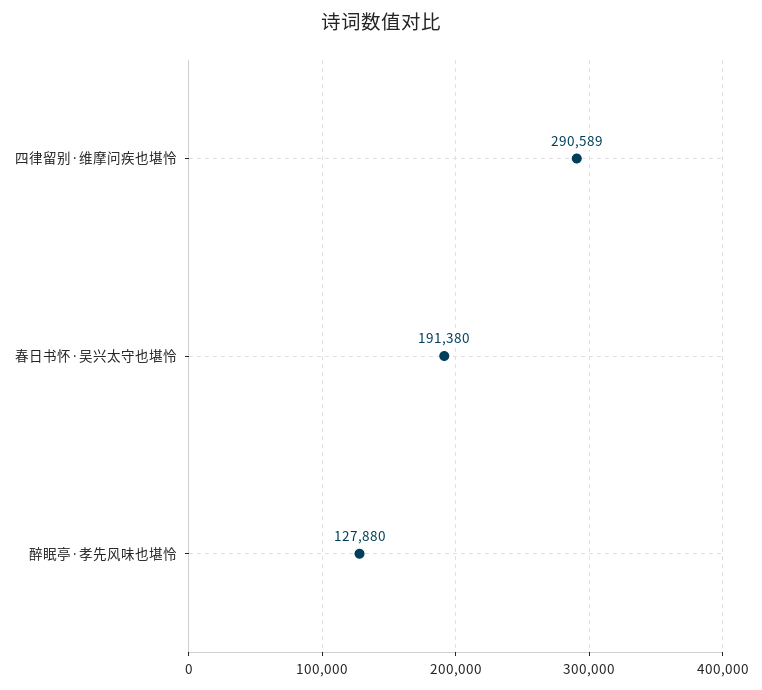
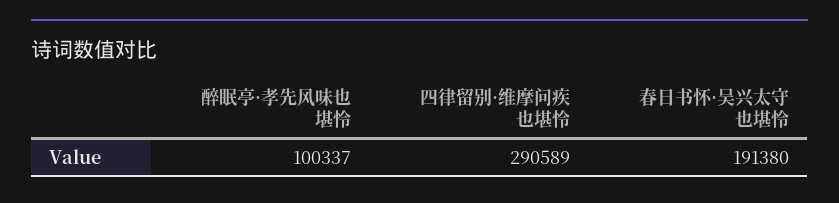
  {
    "四律留别·维摩问疾也堪怜": 290589,
    "春日书怀·吴兴太守也堪怜": 191380,
-   "醉眠亭·孝先风味也堪怜": 127880
+   "醉眠亭·孝先风味也堪怜": 100337
  }

